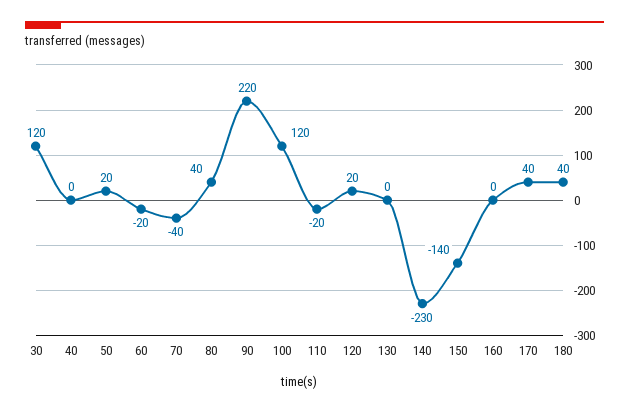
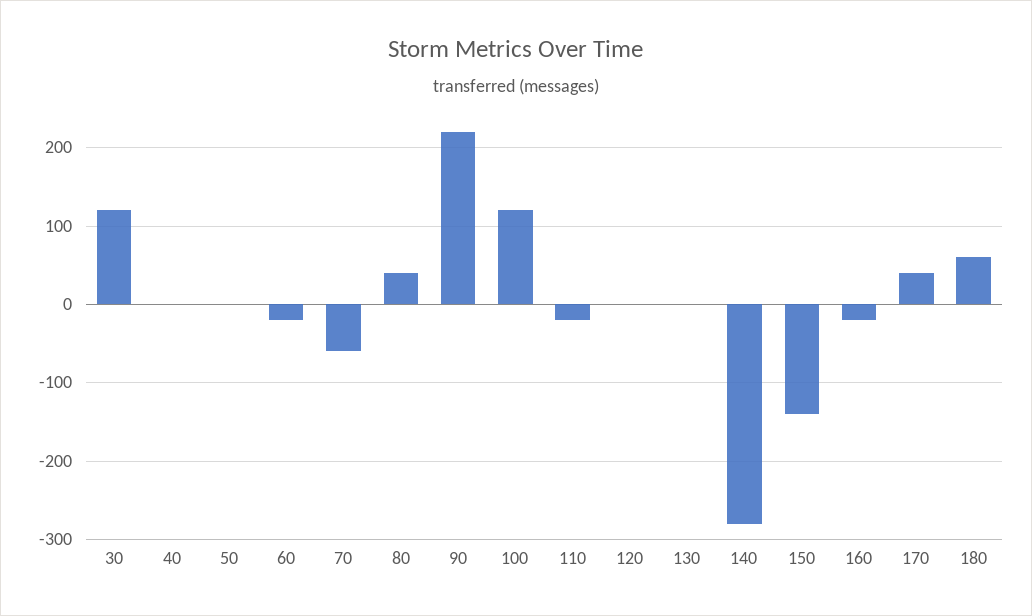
  {
    "30": 120,
    "40": 0,
-   "50": 20,
+   "50": 0,
    "60": -20,
-   "70": -40,
+   "70": -60,
    "80": 40,
    "90": 220,
    "100": 120,
    "110": -20,
-   "120": 20,
+   "120": 0,
    "130": 0,
-   "140": -230,
+   "140": -280,
    "150": -140,
-   "160": 0,
+   "160": -20,
    "170": 40,
-   "180": 40
+   "180": 60
  }

